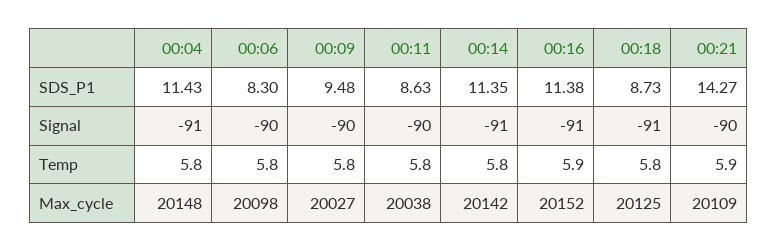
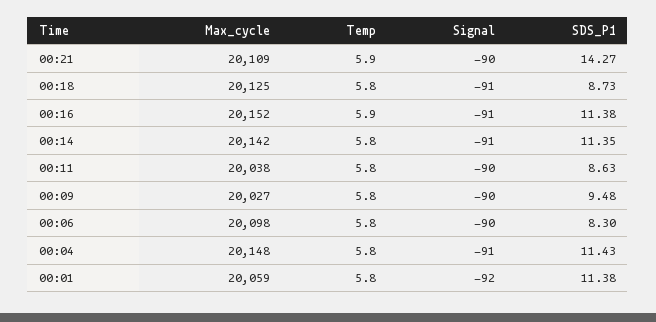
  {
    "00:04": {
      "SDS_P1": 11.43,
      "Signal": -91,
      "Temp": 5.8,
      "Max_cycle": 20148
    },
    "00:06": {
      "SDS_P1": 8.3,
      "Signal": -90,
      "Temp": 5.8,
      "Max_cycle": 20098
    },
    "00:09": {
      "SDS_P1": 9.48,
      "Signal": -90,
      "Temp": 5.8,
      "Max_cycle": 20027
    },
    "00:11": {
      "SDS_P1": 8.63,
      "Signal": -90,
      "Temp": 5.8,
      "Max_cycle": 20038
    },
    "00:14": {
      "SDS_P1": 11.35,
      "Signal": -91,
      "Temp": 5.8,
      "Max_cycle": 20142
    },
    "00:16": {
      "SDS_P1": 11.38,
      "Signal": -91,
      "Temp": 5.9,
      "Max_cycle": 20152
    },
    "00:18": {
      "SDS_P1": 8.73,
      "Signal": -91,
      "Temp": 5.8,
      "Max_cycle": 20125
    },
    "00:21": {
      "SDS_P1": 14.27,
      "Signal": -90,
      "Temp": 5.9,
      "Max_cycle": 20109
-   }
+   },
+   "00:01": {
+     "Max_cycle": 20059,
+     "Temp": 5.8,
+     "Signal": -92,
+     "SDS_P1": 11.38
+   }
  }

